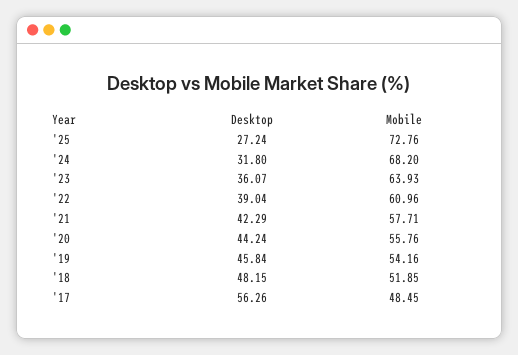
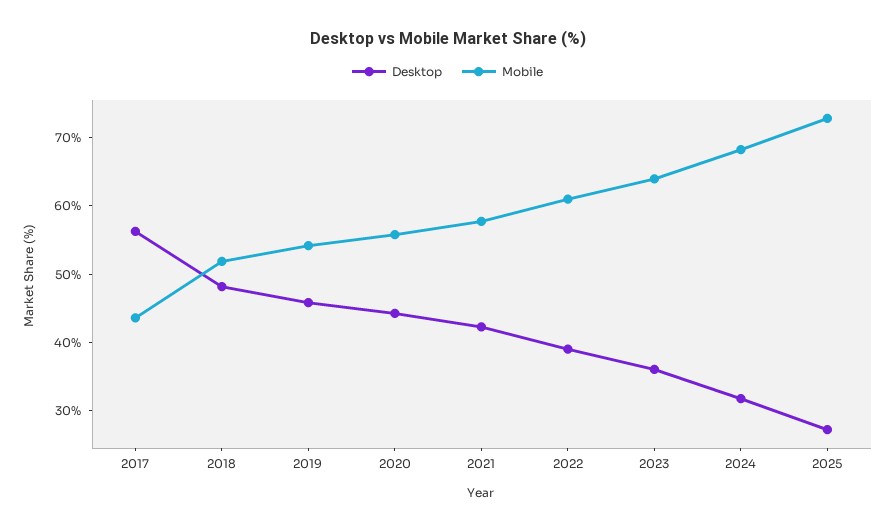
  {
    "Desktop": {
      "'25": 27.24,
      "'24": 31.8,
      "'23": 36.07,
      "'22": 39.04,
      "'21": 42.29,
      "'20": 44.24,
      "'19": 45.84,
      "'18": 48.15,
      "'17": 56.26
    },
    "Mobile": {
      "'25": 72.76,
      "'24": 68.2,
      "'23": 63.93,
      "'22": 60.96,
      "'21": 57.71,
      "'20": 55.76,
      "'19": 54.16,
      "'18": 51.85,
-     "'17": 48.45
+     "'17": 44
    }
  }

